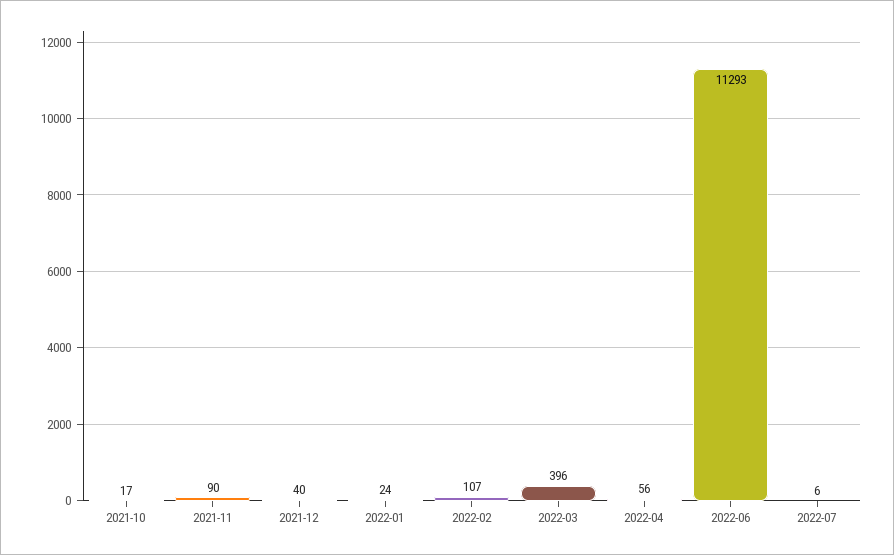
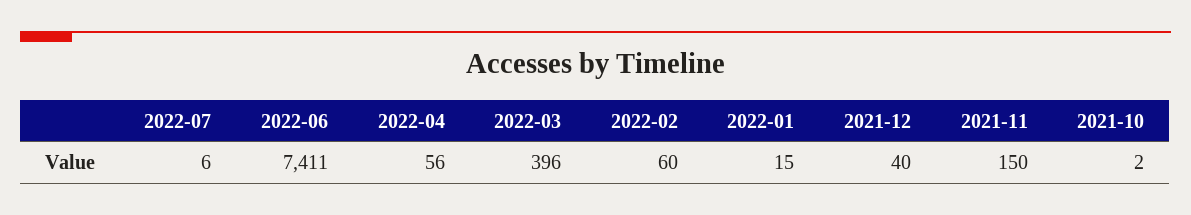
  {
-   "2021-10": 17,
+   "2021-10": 2,
-   "2021-11": 90,
+   "2021-11": 150,
    "2021-12": 40,
-   "2022-01": 24,
+   "2022-01": 15,
-   "2022-02": 107,
+   "2022-02": 60,
    "2022-03": 396,
    "2022-04": 56,
-   "2022-06": 11293,
+   "2022-06": 7411,
    "2022-07": 6
  }

